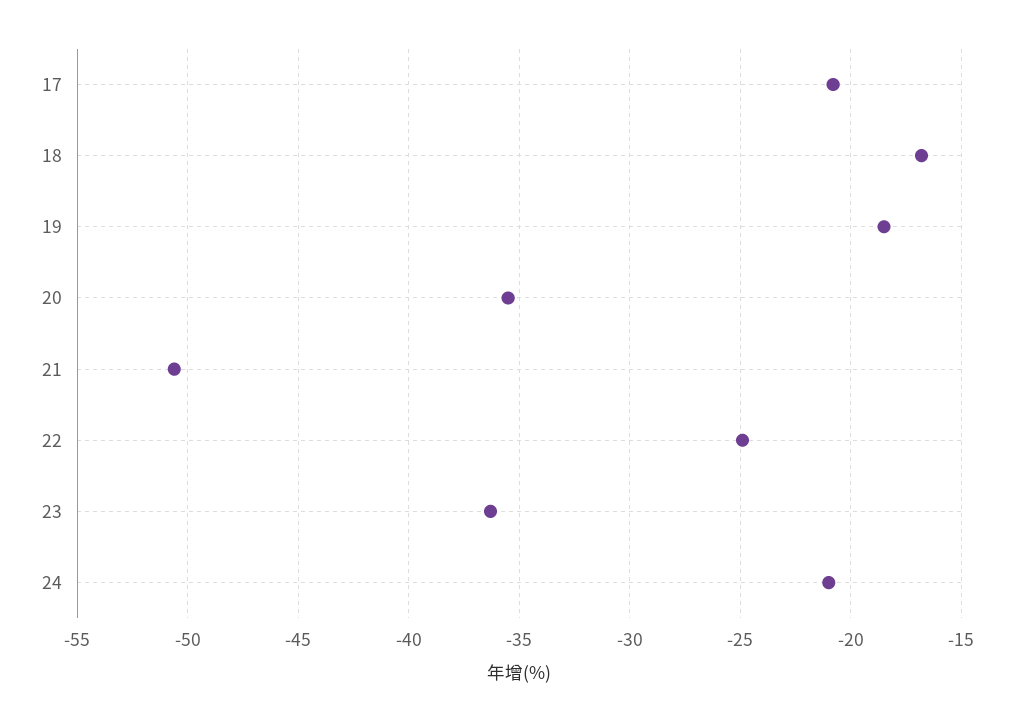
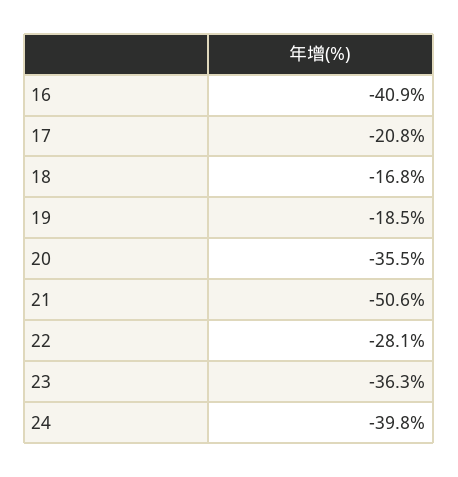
  {
    "17": -20.8,
    "18": -16.8,
    "19": -18.5,
    "20": -35.5,
    "21": -50.6,
-   "22": -25,
+   "22": -28.1,
    "23": -36.3,
-   "24": -21
+   "24": -39.8,
+   "16": -40.9
  }

